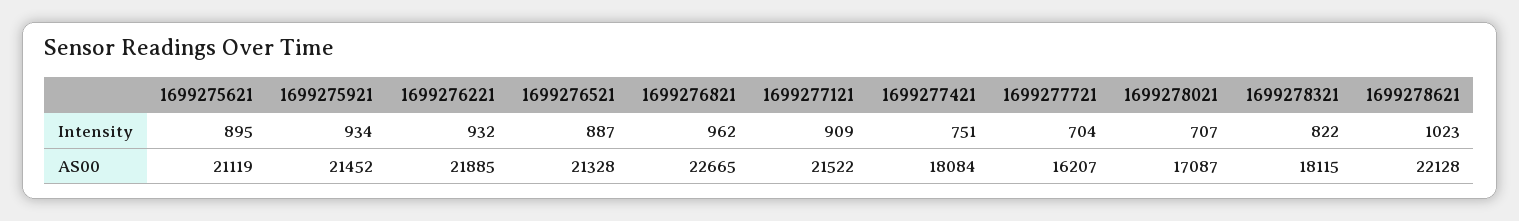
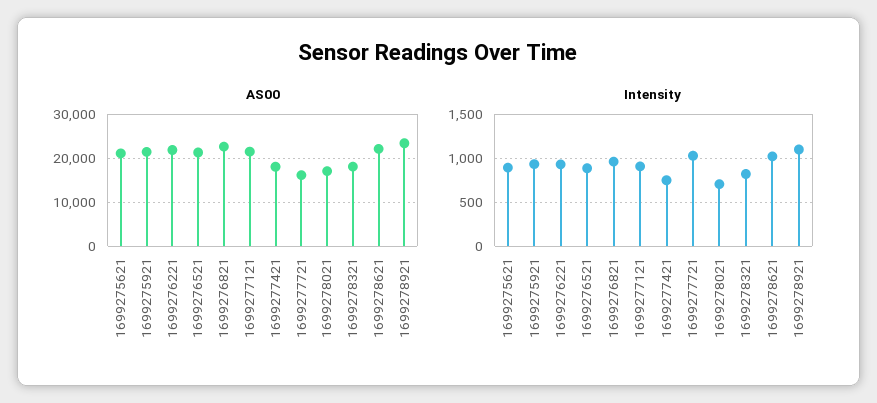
  {
    "Intensity": {
      "1699275621": 895,
      "1699275921": 934,
      "1699276221": 932,
      "1699276521": 887,
      "1699276821": 962,
      "1699277121": 909,
      "1699277421": 751,
-     "1699277721": 704,
+     "1699277721": 1000,
      "1699278021": 707,
      "1699278321": 822,
-     "1699278621": 1023
+     "1699278621": 1023,
+     "1699278921": 1100
    },
    "AS00": {
      "1699275621": 21119,
      "1699275921": 21452,
      "1699276221": 21885,
      "1699276521": 21328,
      "1699276821": 22665,
      "1699277121": 21522,
      "1699277421": 18084,
      "1699277721": 16207,
      "1699278021": 17087,
      "1699278321": 18115,
-     "1699278621": 22128
+     "1699278621": 22128,
+     "1699278921": 24000
    }
  }

